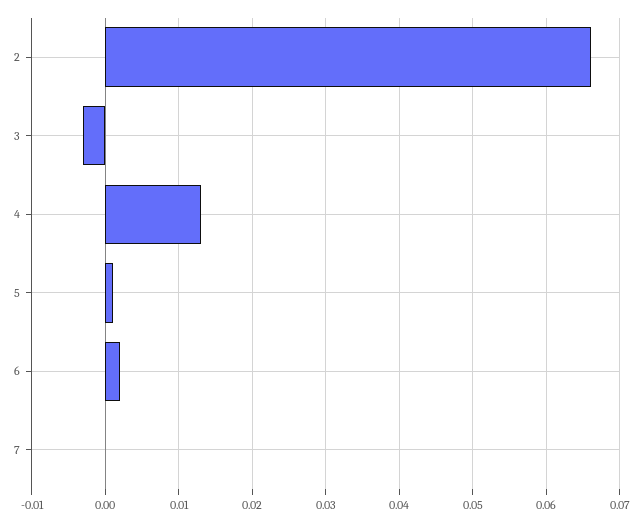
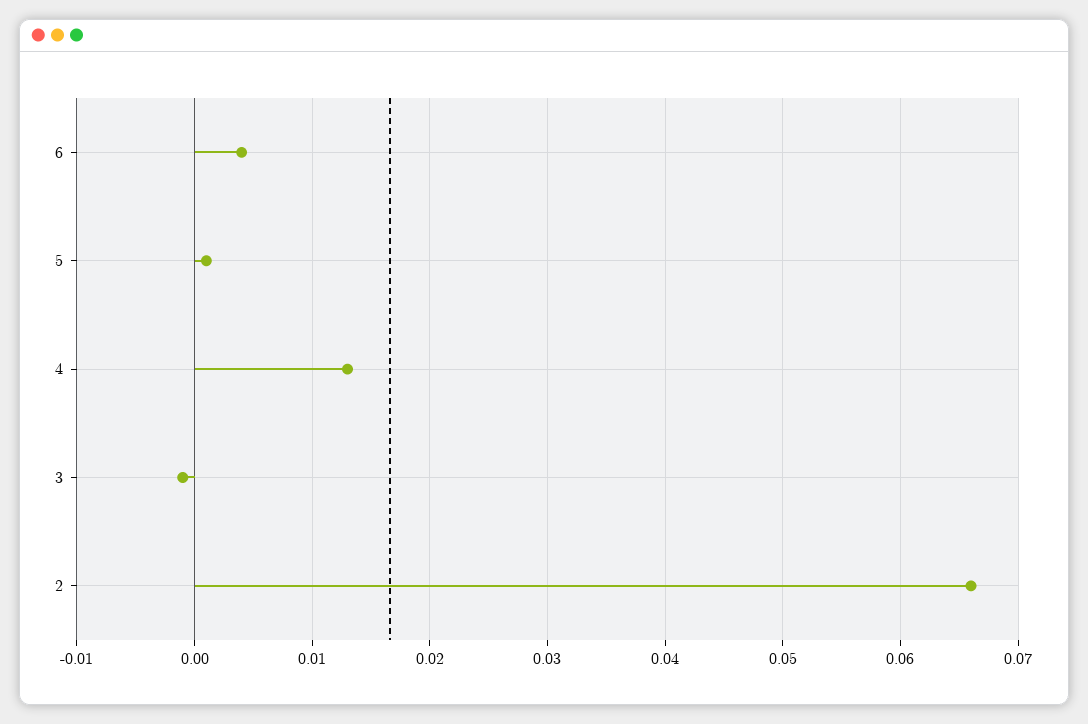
  {
    "2": 0.066,
-   "3": -0.003,
+   "3": -0.001,
    "4": 0.013,
    "5": 0.001,
-   "6": 0.002,
+   "6": 0.004
-   "7": 0
  }

